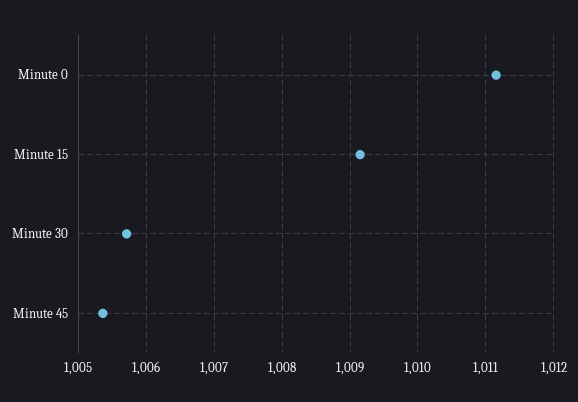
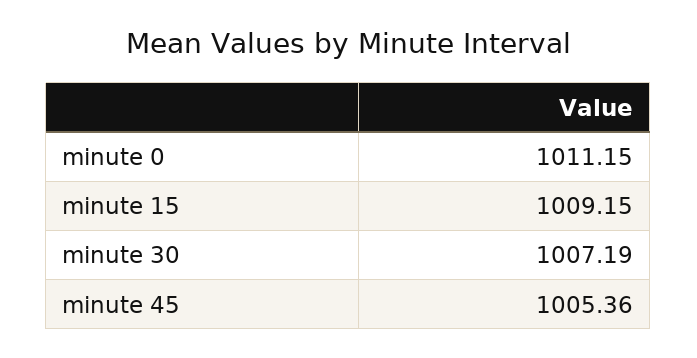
  {
    "Minute 0": 1011.15,
    "Minute 15": 1009.15,
-   "Minute 30": 1005.7,
+   "Minute 30": 1007.19,
    "Minute 45": 1005.36
  }

